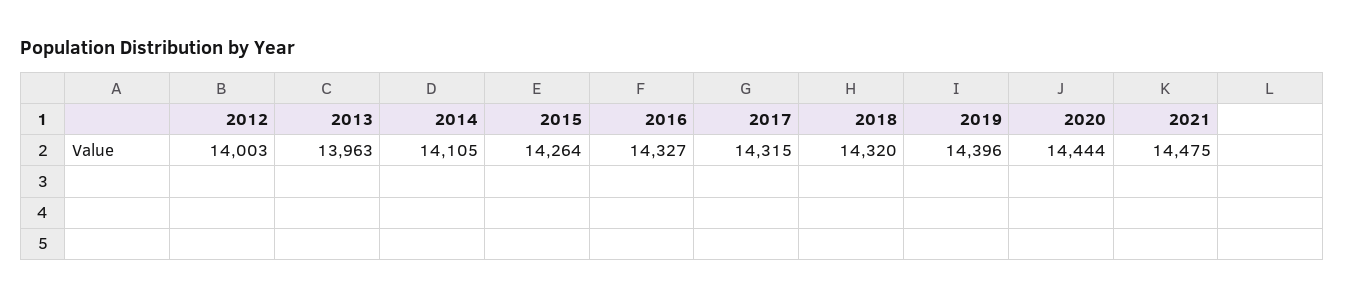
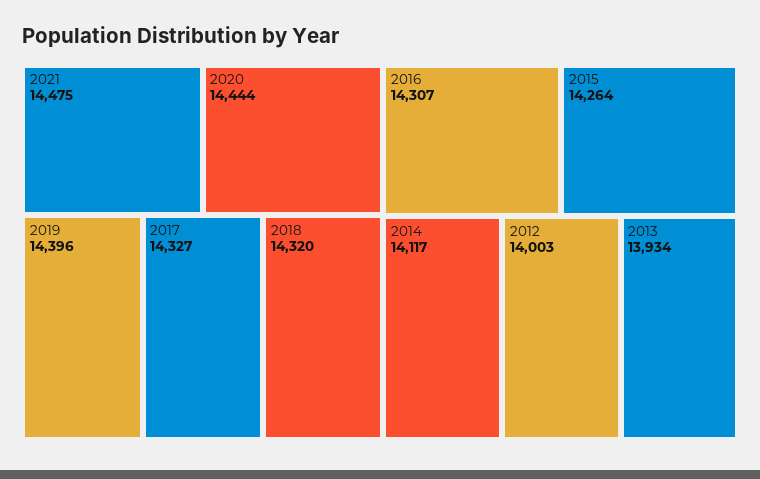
  {
    "2012": 14003,
-   "2013": 13963,
+   "2013": 13934,
-   "2014": 14105,
+   "2014": 14117,
    "2015": 14264,
-   "2016": 14327,
+   "2016": 14307,
-   "2017": 14315,
+   "2017": 14327,
    "2018": 14320,
    "2019": 14396,
    "2020": 14444,
    "2021": 14475
  }

